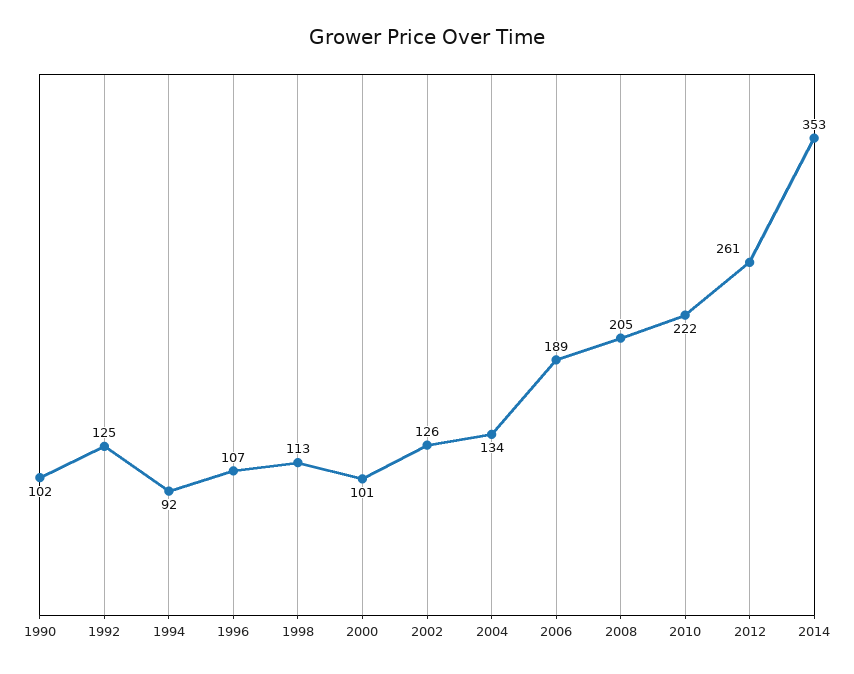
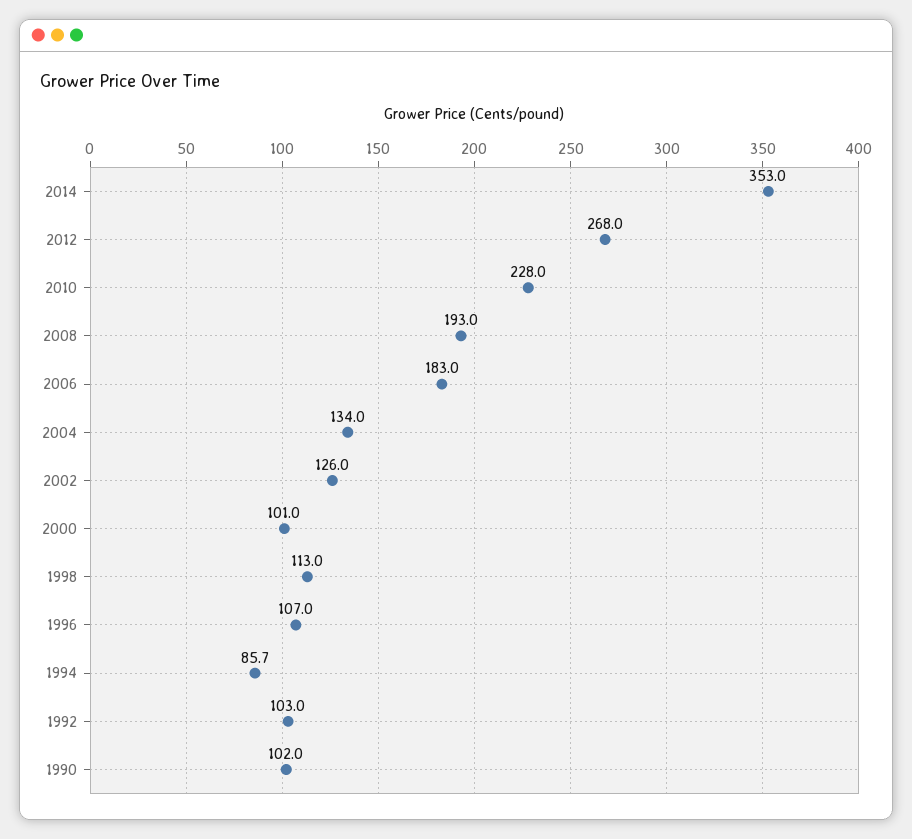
  {
    "1990": 102,
-   "1992": 125,
+   "1992": 103,
-   "1994": 92,
+   "1994": 85.7,
    "1996": 107,
    "1998": 113,
    "2000": 101,
    "2002": 126,
    "2004": 134,
-   "2006": 189,
+   "2006": 183,
-   "2008": 205,
+   "2008": 193,
-   "2010": 222,
+   "2010": 228,
-   "2012": 261,
+   "2012": 268,
    "2014": 353
  }

